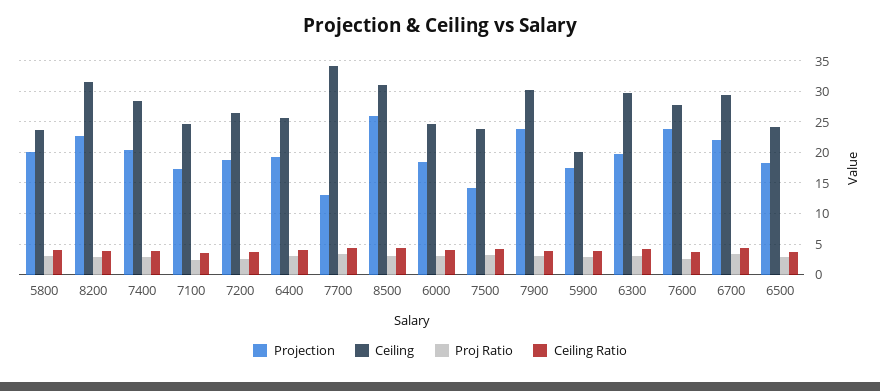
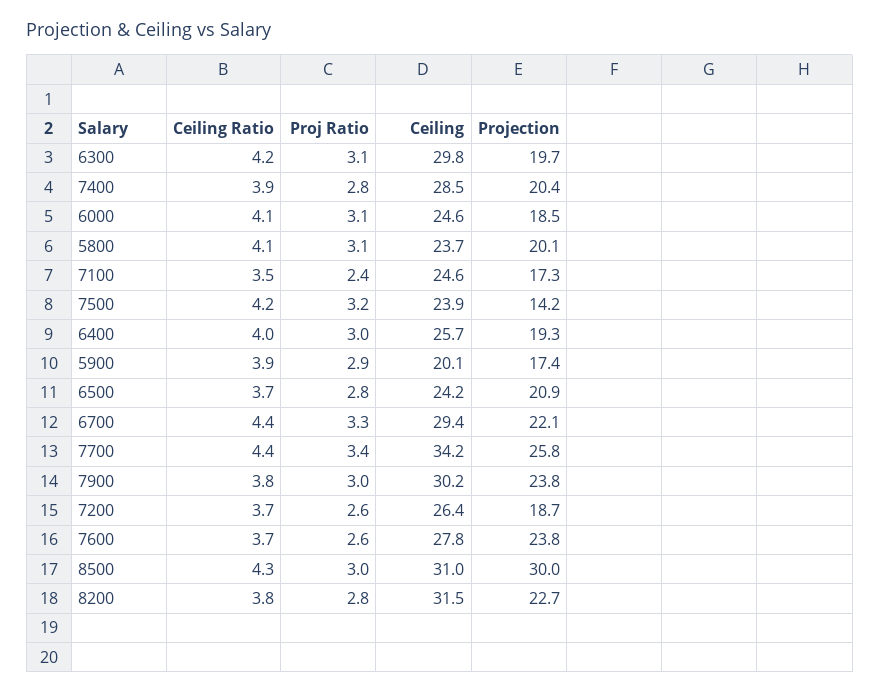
  {
    "Projection": {
      "5800": 20.1,
      "8200": 22.7,
      "7400": 20.4,
      "7100": 17.3,
      "7200": 18.7,
      "6400": 19.3,
-     "7700": 13,
+     "7700": 25.8,
-     "8500": 26,
+     "8500": 30,
      "6000": 18.5,
      "7500": 14.2,
      "7900": 23.8,
      "5900": 17.4,
      "6300": 19.7,
      "7600": 23.8,
      "6700": 22.1,
-     "6500": 18
+     "6500": 20.9
    },
    "Ceiling": {
      "5800": 23.7,
      "8200": 31.5,
      "7400": 28.5,
      "7100": 24.6,
      "7200": 26.4,
      "6400": 25.7,
      "7700": 34.2,
      "8500": 31,
      "6000": 24.6,
      "7500": 23.9,
      "7900": 30.2,
      "5900": 20.1,
      "6300": 29.8,
      "7600": 27.8,
      "6700": 29.4,
      "6500": 24.2
    },
    "Proj Ratio": {
      "5800": 3.1,
      "8200": 2.8,
      "7400": 2.8,
      "7100": 2.4,
      "7200": 2.6,
      "6400": 3,
      "7700": 3.4,
      "8500": 3,
      "6000": 3.1,
      "7500": 3.2,
      "7900": 3,
      "5900": 2.9,
      "6300": 3.1,
      "7600": 2.6,
      "6700": 3.3,
      "6500": 2.8
    },
    "Ceiling Ratio": {
      "5800": 4.1,
      "8200": 3.8,
      "7400": 3.9,
      "7100": 3.5,
      "7200": 3.7,
      "6400": 4,
      "7700": 4.4,
      "8500": 4.3,
      "6000": 4.1,
      "7500": 4.2,
      "7900": 3.8,
      "5900": 3.9,
      "6300": 4.2,
      "7600": 3.7,
      "6700": 4.4,
      "6500": 3.7
    }
  }

